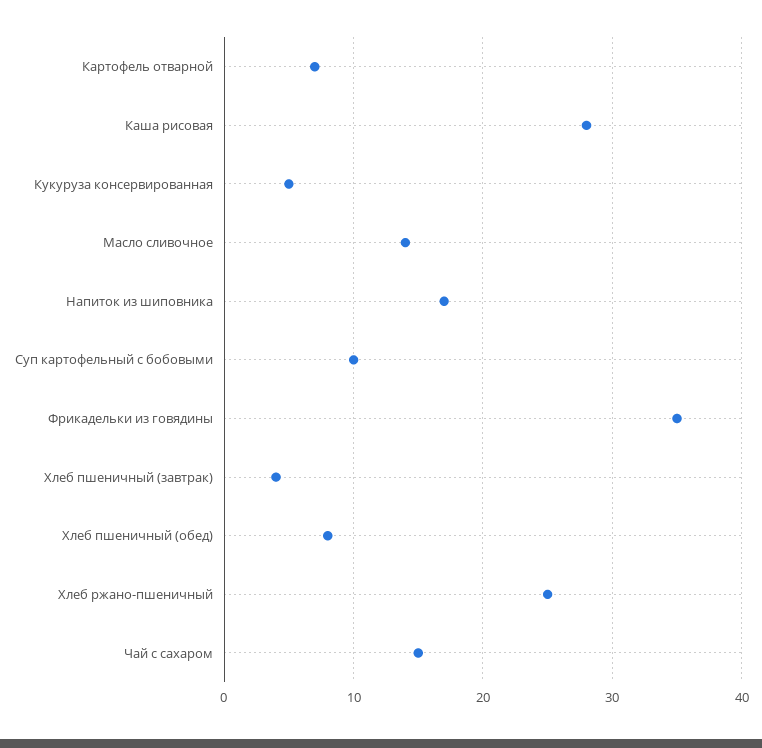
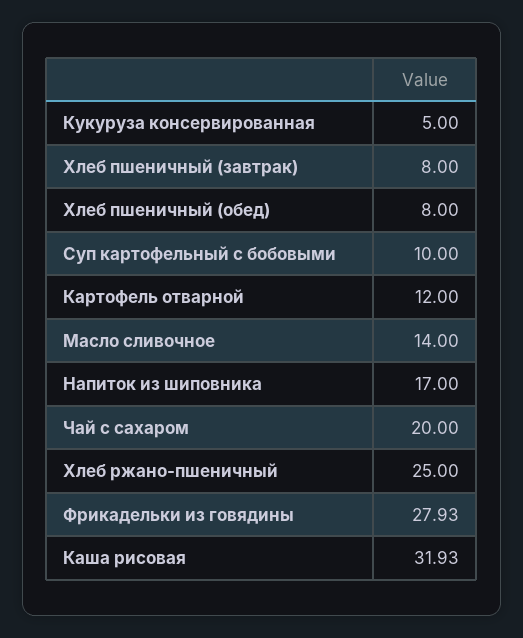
  {
-   "Картофель отварной": 7,
+   "Картофель отварной": 12,
-   "Каша рисовая": 28,
+   "Каша рисовая": 31.93,
    "Кукуруза консервированная": 5,
    "Масло сливочное": 14,
    "Напиток из шиповника": 17,
    "Суп картофельный с бобовыми": 10,
-   "Фрикадельки из говядины": 35,
+   "Фрикадельки из говядины": 27.93,
-   "Хлеб пшеничный (завтрак)": 4,
+   "Хлеб пшеничный (завтрак)": 8,
    "Хлеб пшеничный (обед)": 8,
    "Хлеб ржано-пшеничный": 25,
-   "Чай с сахаром": 15
+   "Чай с сахаром": 20
  }

